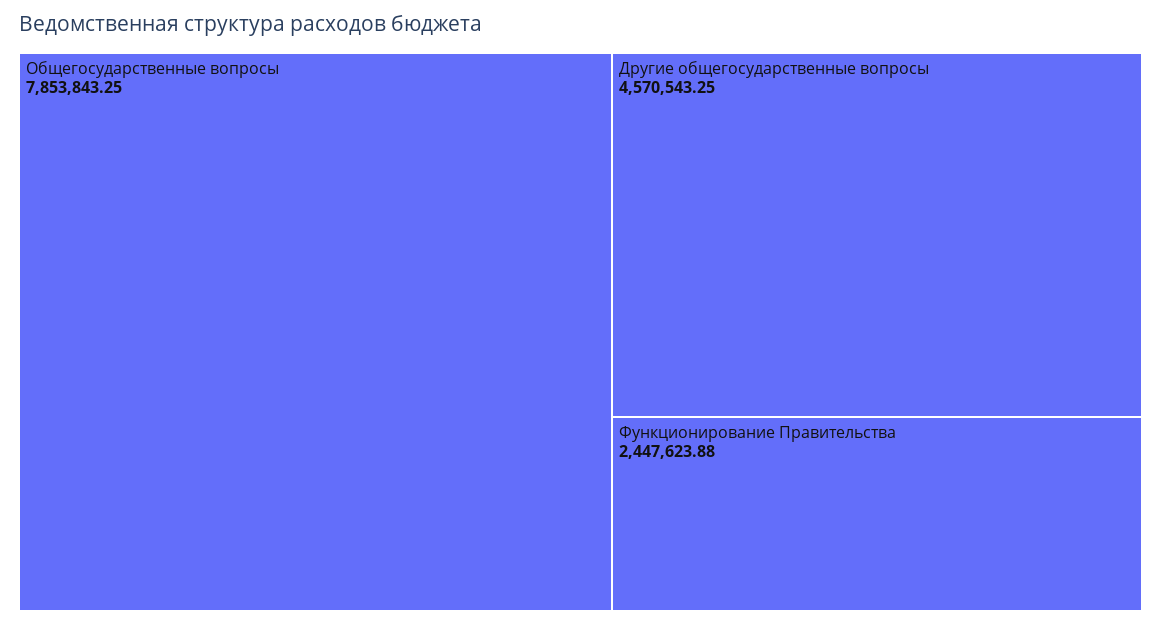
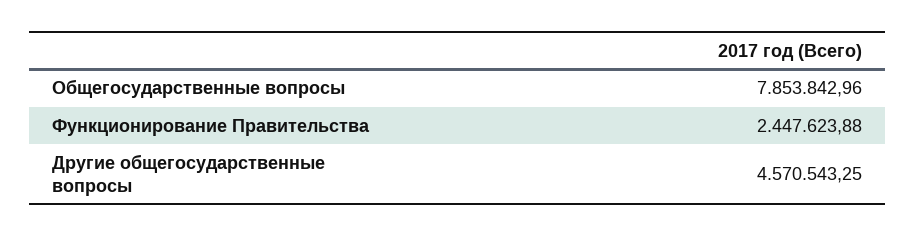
  {
-   "Общегосударственные вопросы": 7853843.25,
+   "Общегосударственные вопросы": 7853842.96,
    "Другие общегосударственные вопросы": 4570543.25,
    "Функционирование Правительства": 2447623.88
  }

